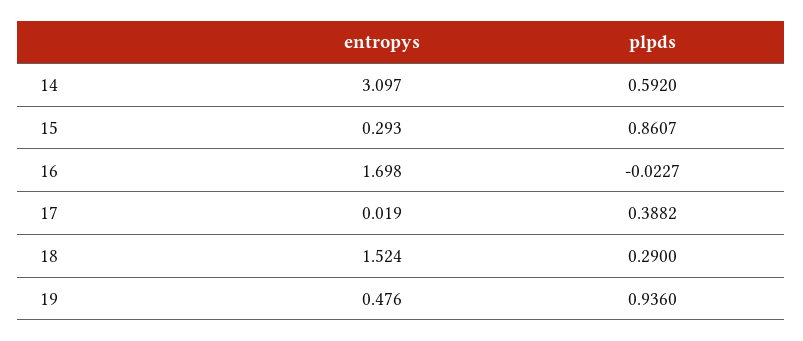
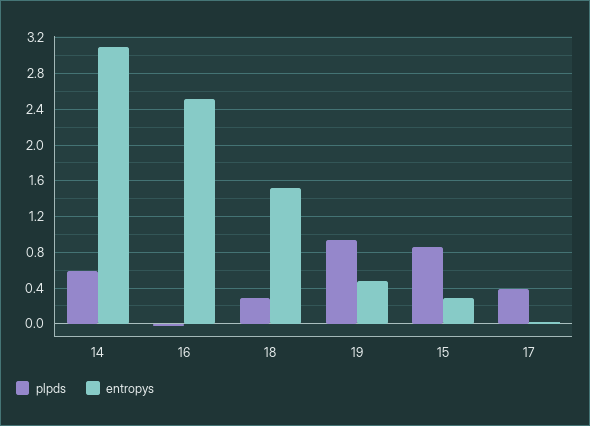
  {
    "entropys": {
      "14": 3.097,
      "15": 0.293,
-     "16": 1.698,
+     "16": 2.5,
      "17": 0.019,
      "18": 1.524,
      "19": 0.476
    },
    "plpds": {
      "14": 0.592,
      "15": 0.8607,
      "16": -0.0227,
      "17": 0.3882,
      "18": 0.29,
      "19": 0.936
    }
  }

